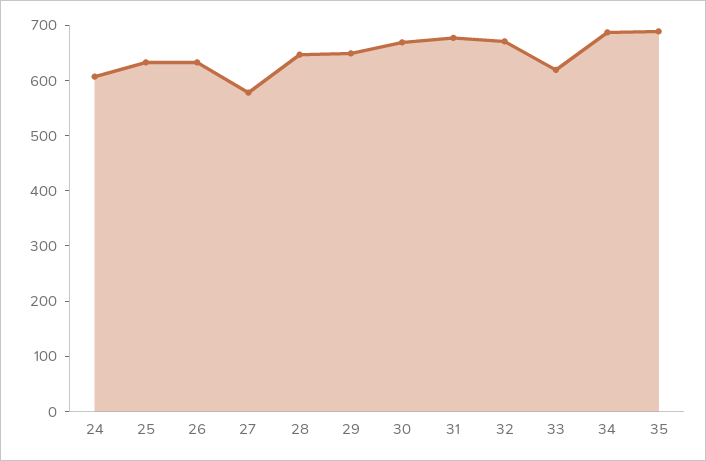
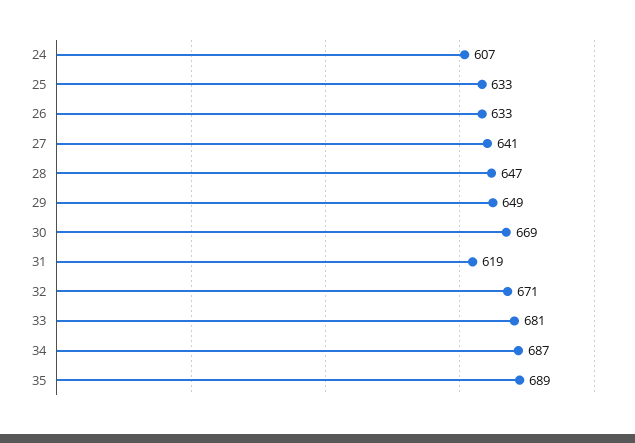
  {
    "24": 607,
    "25": 633,
    "26": 633,
-   "27": 580,
+   "27": 641,
    "28": 647,
    "29": 649,
    "30": 669,
-   "31": 680,
+   "31": 619,
    "32": 671,
-   "33": 620,
+   "33": 681,
    "34": 687,
    "35": 689
  }

